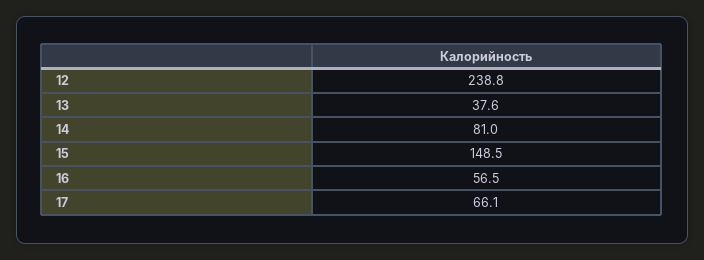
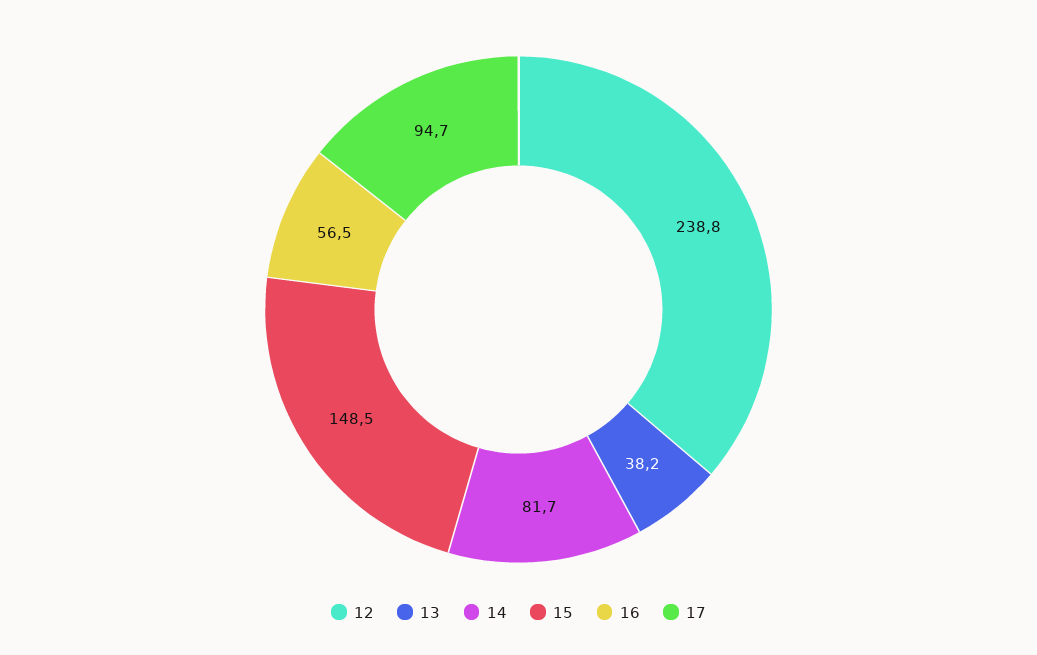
  {
    "12": 238.8,
-   "13": 37.6,
+   "13": 38.2,
-   "14": 81,
+   "14": 81.7,
    "15": 148.5,
    "16": 56.5,
-   "17": 66.1
+   "17": 94.7
  }

